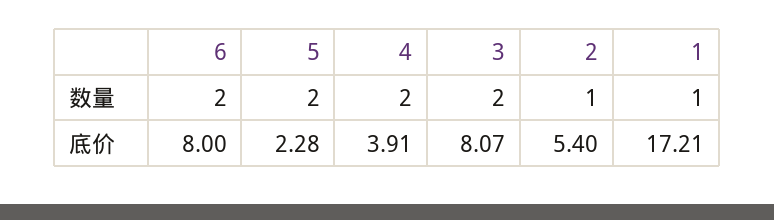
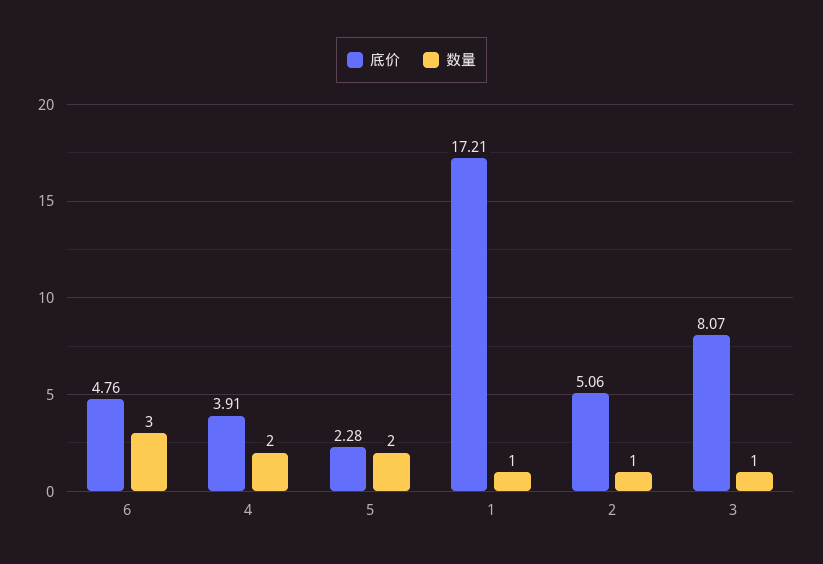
  {
    "数量": {
-     "6": 2,
+     "6": 3,
      "5": 2,
      "4": 2,
-     "3": 2,
+     "3": 1,
      "2": 1,
      "1": 1
    },
    "底价": {
-     "6": 8,
+     "6": 4.76,
      "5": 2.28,
      "4": 3.91,
      "3": 8.07,
-     "2": 5.4,
+     "2": 5.06,
      "1": 17.21
    }
  }

